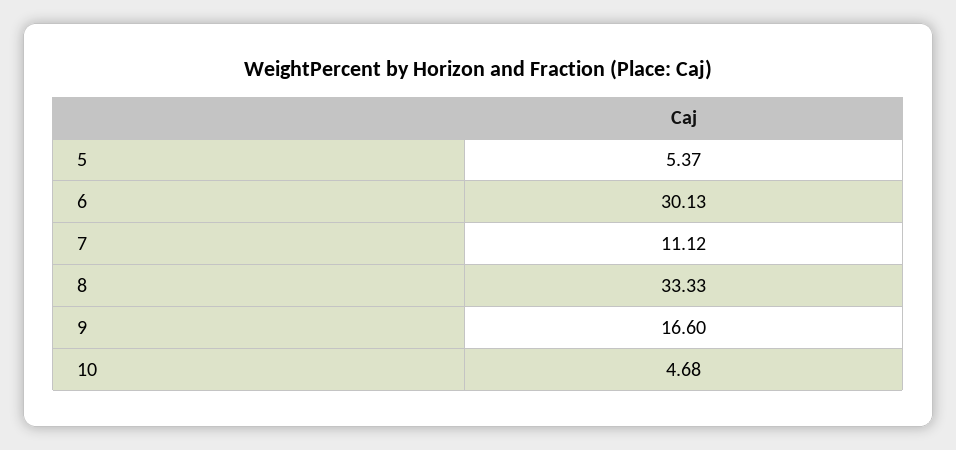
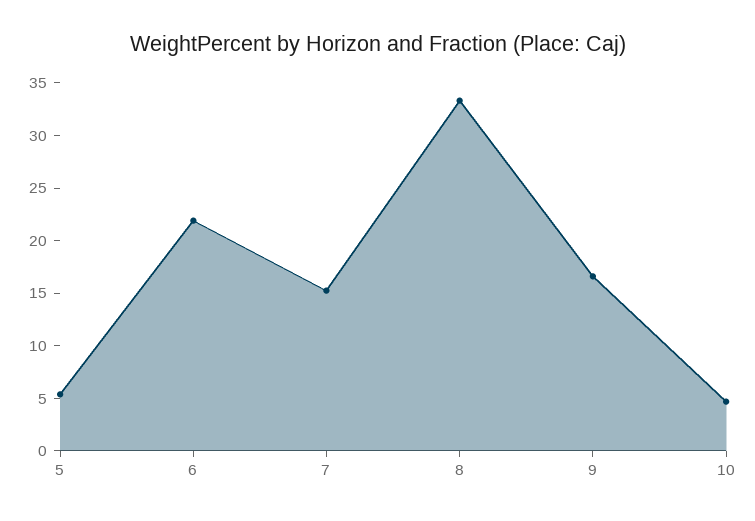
  {
    "5": 5.37,
-   "6": 30.13,
+   "6": 22,
-   "7": 11.12,
+   "7": 15,
    "8": 33.33,
    "9": 16.6,
    "10": 4.68
  }

